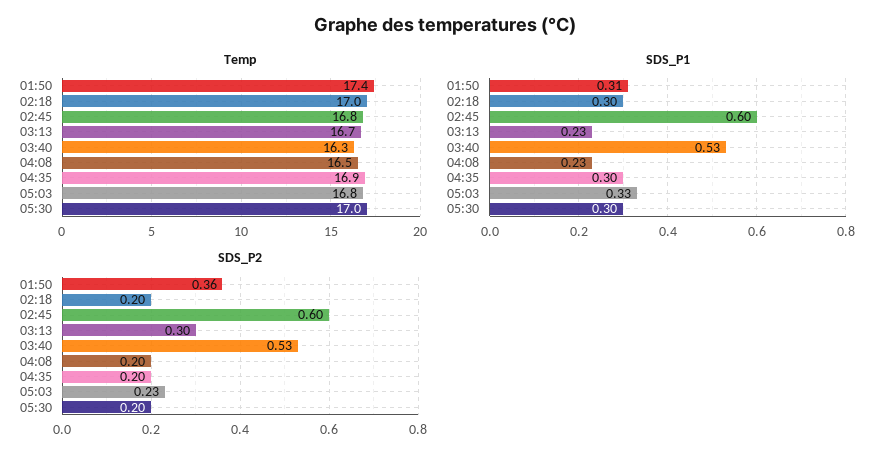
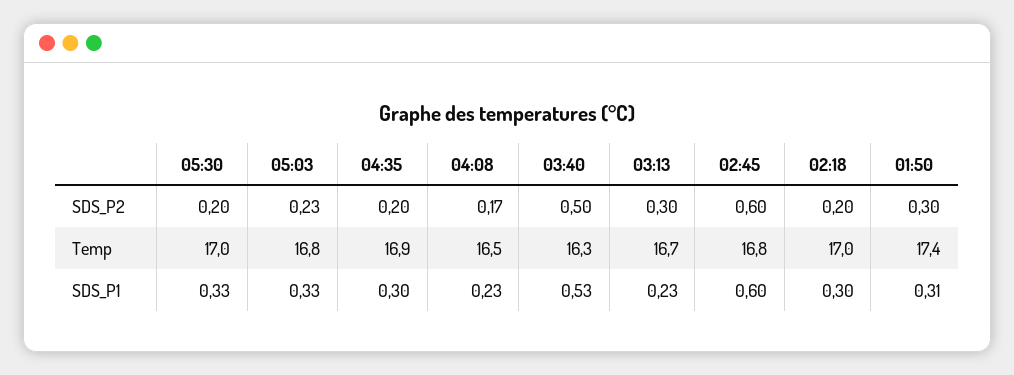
  {
    "Temp": {
      "01:50": 17.4,
      "02:18": 17,
      "02:45": 16.8,
      "03:13": 16.7,
      "03:40": 16.3,
      "04:08": 16.5,
      "04:35": 16.9,
      "05:03": 16.8,
      "05:30": 17
    },
    "SDS_P1": {
      "01:50": 0.31,
      "02:18": 0.3,
      "02:45": 0.6,
      "03:13": 0.23,
      "03:40": 0.53,
      "04:08": 0.23,
      "04:35": 0.3,
      "05:03": 0.33,
-     "05:30": 0.3
+     "05:30": 0.33
    },
    "SDS_P2": {
-     "01:50": 0.36,
+     "01:50": 0.3,
      "02:18": 0.2,
      "02:45": 0.6,
      "03:13": 0.3,
-     "03:40": 0.53,
+     "03:40": 0.5,
-     "04:08": 0.2,
+     "04:08": 0.17,
      "04:35": 0.2,
      "05:03": 0.23,
      "05:30": 0.2
    }
  }

